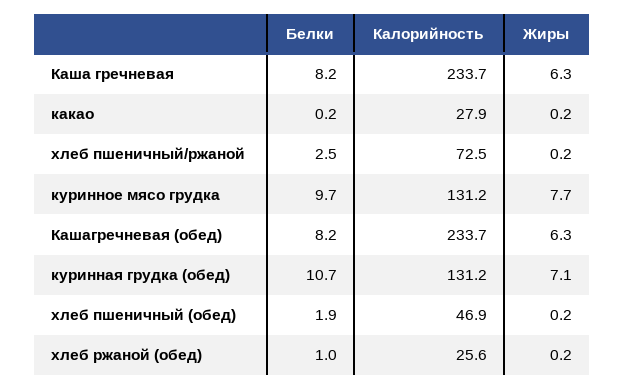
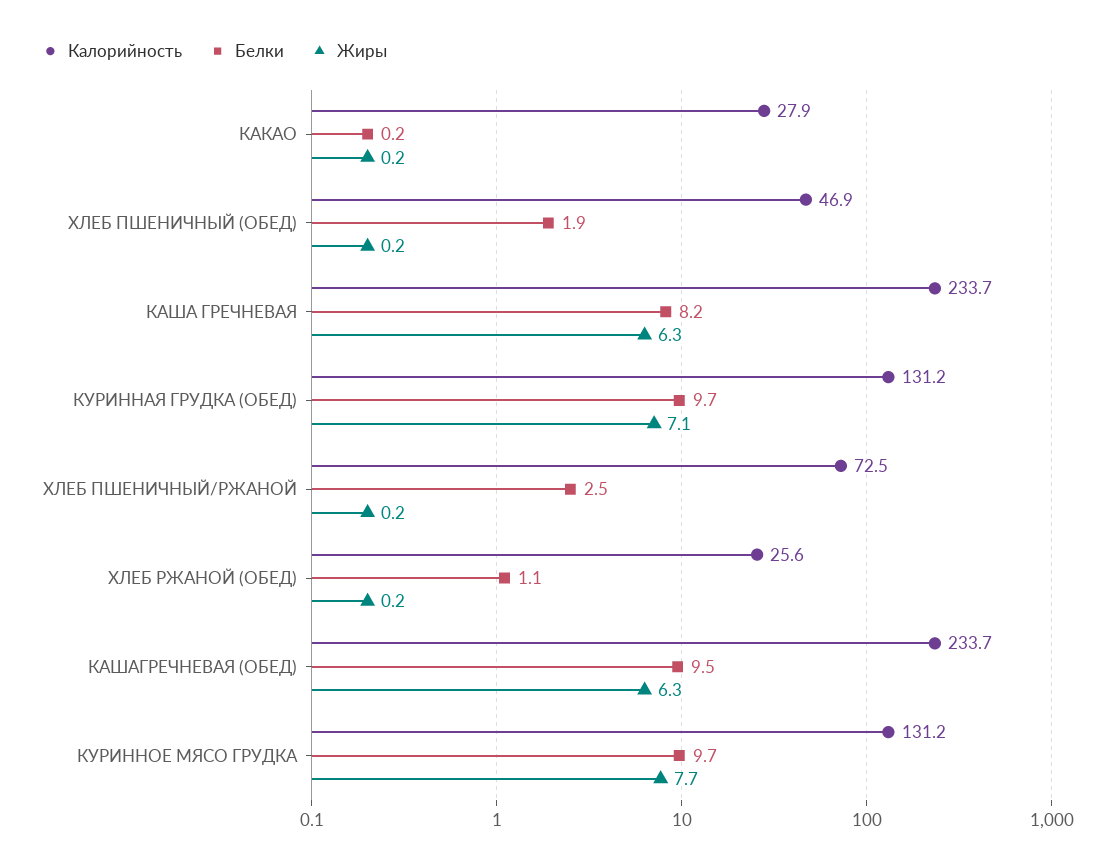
  {
    "Белки": {
      "Каша гречневая": 8.2,
      "какао": 0.2,
      "хлеб пшеничный/ржаной": 2.5,
      "куринное мясо грудка": 9.7,
-     "Кашагречневая (обед)": 8.2,
+     "Кашагречневая (обед)": 9.5,
-     "куринная грудка (обед)": 10.7,
+     "куринная грудка (обед)": 9.7,
      "хлеб пшеничный (обед)": 1.9,
-     "хлеб ржаной (обед)": 1
+     "хлеб ржаной (обед)": 1.1
    },
    "Калорийность": {
      "Каша гречневая": 233.7,
      "какао": 27.9,
      "хлеб пшеничный/ржаной": 72.5,
      "куринное мясо грудка": 131.2,
      "Кашагречневая (обед)": 233.7,
      "куринная грудка (обед)": 131.2,
      "хлеб пшеничный (обед)": 46.9,
      "хлеб ржаной (обед)": 25.6
    },
    "Жиры": {
      "Каша гречневая": 6.3,
      "какао": 0.2,
      "хлеб пшеничный/ржаной": 0.2,
      "куринное мясо грудка": 7.7,
      "Кашагречневая (обед)": 6.3,
      "куринная грудка (обед)": 7.1,
      "хлеб пшеничный (обед)": 0.2,
      "хлеб ржаной (обед)": 0.2
    }
  }

